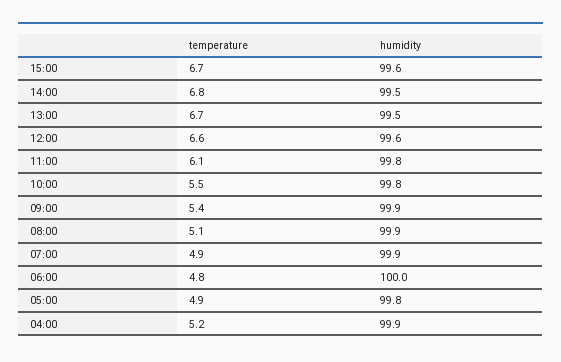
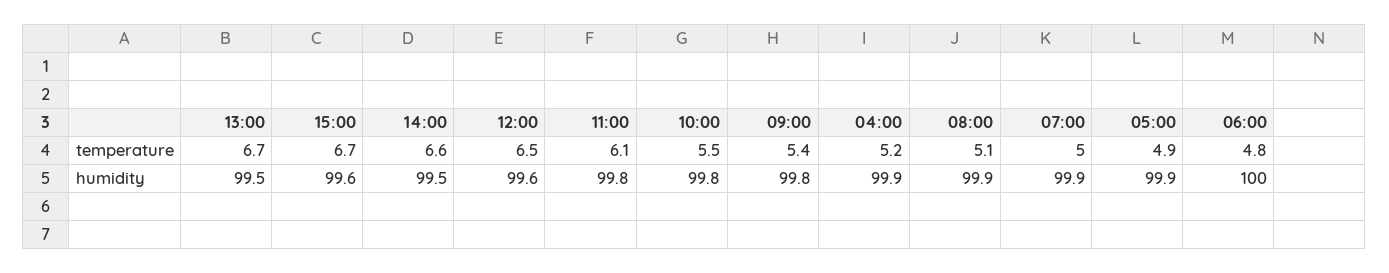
  {
    "temperature": {
      "15:00": 6.7,
-     "14:00": 6.8,
+     "14:00": 6.6,
      "13:00": 6.7,
-     "12:00": 6.6,
+     "12:00": 6.5,
      "11:00": 6.1,
      "10:00": 5.5,
      "09:00": 5.4,
      "08:00": 5.1,
-     "07:00": 4.9,
+     "07:00": 5,
      "06:00": 4.8,
      "05:00": 4.9,
      "04:00": 5.2
    },
    "humidity": {
      "15:00": 99.6,
      "14:00": 99.5,
      "13:00": 99.5,
      "12:00": 99.6,
      "11:00": 99.8,
      "10:00": 99.8,
-     "09:00": 99.9,
+     "09:00": 99.8,
      "08:00": 99.9,
      "07:00": 99.9,
      "06:00": 100,
-     "05:00": 99.8,
+     "05:00": 99.9,
      "04:00": 99.9
    }
  }

